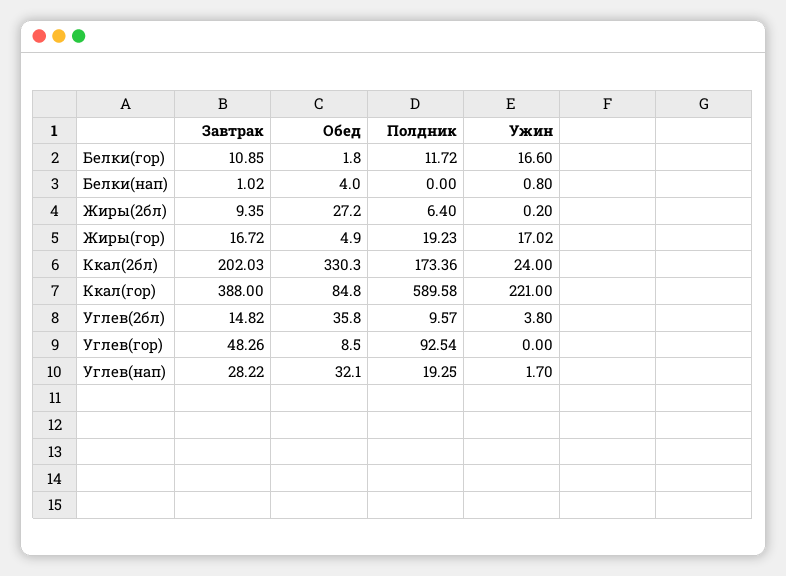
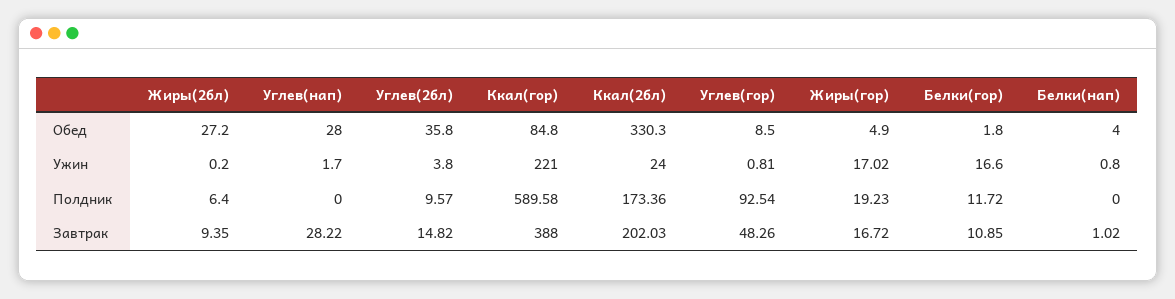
  {
    "Завтрак": {
      "Белки(гор)": 10.85,
      "Белки(нап)": 1.02,
      "Жиры(2бл)": 9.35,
      "Жиры(гор)": 16.72,
      "Ккал(2бл)": 202.03,
      "Ккал(гор)": 388,
      "Углев(2бл)": 14.82,
      "Углев(гор)": 48.26,
      "Углев(нап)": 28.22
    },
    "Обед": {
      "Белки(гор)": 1.8,
      "Белки(нап)": 4,
      "Жиры(2бл)": 27.2,
      "Жиры(гор)": 4.9,
      "Ккал(2бл)": 330.3,
      "Ккал(гор)": 84.8,
      "Углев(2бл)": 35.8,
      "Углев(гор)": 8.5,
-     "Углев(нап)": 32.1
+     "Углев(нап)": 28
    },
    "Полдник": {
      "Белки(гор)": 11.72,
      "Белки(нап)": 0,
      "Жиры(2бл)": 6.4,
      "Жиры(гор)": 19.23,
      "Ккал(2бл)": 173.36,
      "Ккал(гор)": 589.58,
      "Углев(2бл)": 9.57,
      "Углев(гор)": 92.54,
-     "Углев(нап)": 19.25
+     "Углев(нап)": 0
    },
    "Ужин": {
      "Белки(гор)": 16.6,
      "Белки(нап)": 0.8,
      "Жиры(2бл)": 0.2,
      "Жиры(гор)": 17.02,
      "Ккал(2бл)": 24,
      "Ккал(гор)": 221,
      "Углев(2бл)": 3.8,
-     "Углев(гор)": 0,
+     "Углев(гор)": 0.81,
      "Углев(нап)": 1.7
    }
  }

